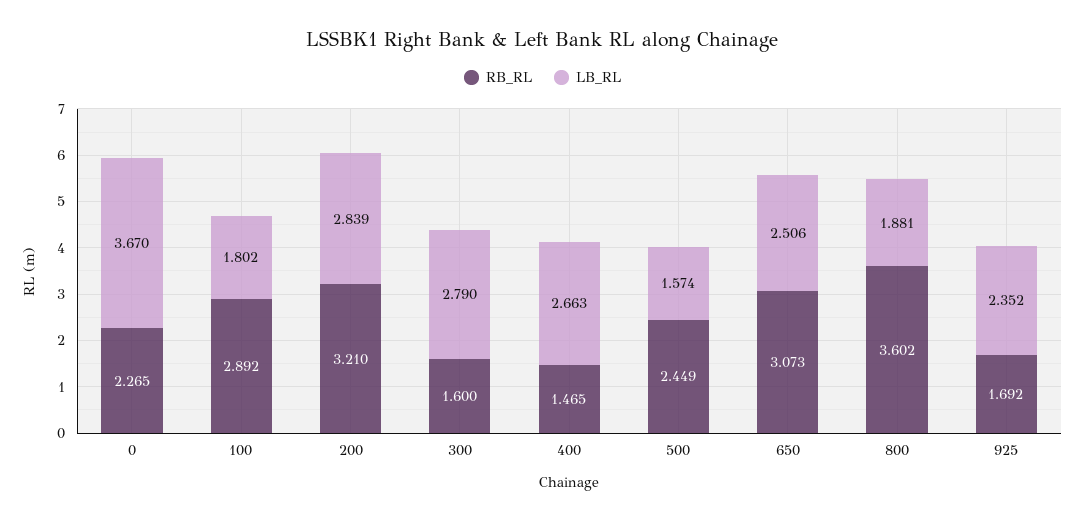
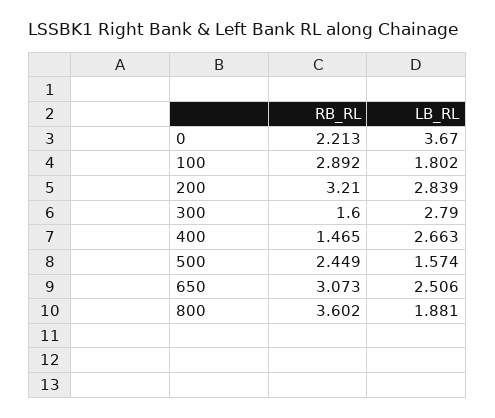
  {
    "RB_RL": {
-     "0": 2.265,
+     "0": 2.213,
      "100": 2.892,
      "200": 3.21,
      "300": 1.6,
      "400": 1.465,
      "500": 2.449,
      "650": 3.073,
-     "800": 3.602,
+     "800": 3.602
-     "925": 1.692
    },
    "LB_RL": {
      "0": 3.67,
      "100": 1.802,
      "200": 2.839,
      "300": 2.79,
      "400": 2.663,
      "500": 1.574,
      "650": 2.506,
-     "800": 1.881,
+     "800": 1.881
-     "925": 2.352
    }
  }

